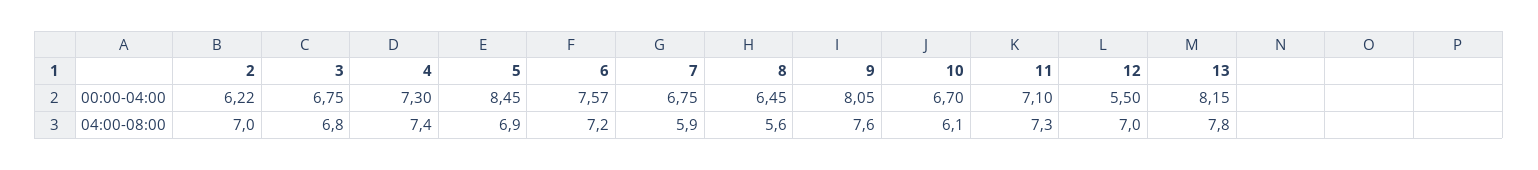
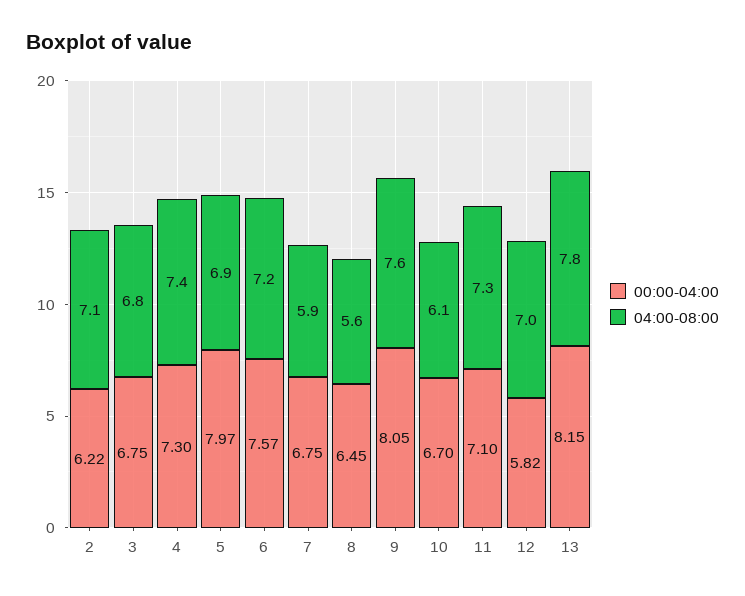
  {
    "00:00-04:00": {
      "2": 6.22,
      "3": 6.75,
      "4": 7.3,
-     "5": 8.45,
+     "5": 7.97,
      "6": 7.57,
      "7": 6.75,
      "8": 6.45,
      "9": 8.05,
      "10": 6.7,
      "11": 7.1,
-     "12": 5.5,
+     "12": 5.82,
      "13": 8.15
    },
    "04:00-08:00": {
-     "2": 7,
+     "2": 7.1,
      "3": 6.8,
      "4": 7.4,
      "5": 6.9,
      "6": 7.2,
      "7": 5.9,
      "8": 5.6,
      "9": 7.6,
      "10": 6.1,
      "11": 7.3,
      "12": 7,
      "13": 7.8
    }
  }

